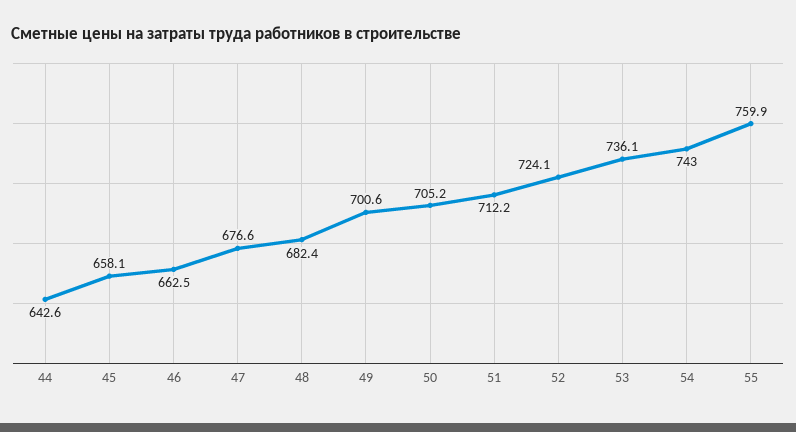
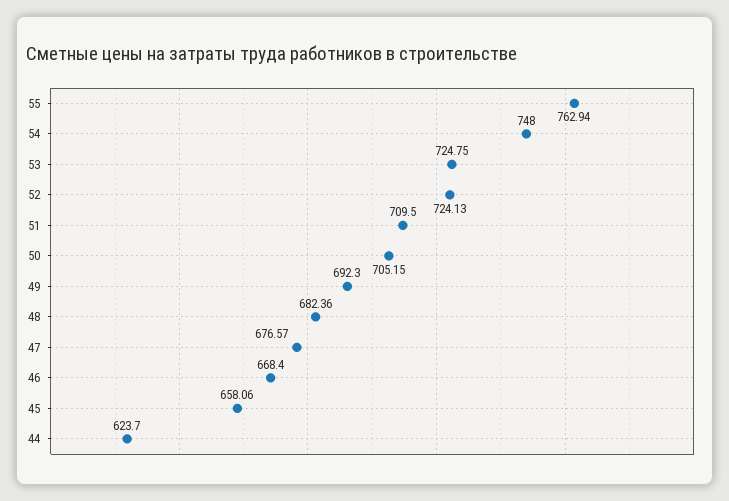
  {
-   "44": 642.6,
+   "44": 623.7,
    "45": 658.06,
-   "46": 662.5,
+   "46": 668.4,
    "47": 676.57,
    "48": 682.36,
-   "49": 700.6,
+   "49": 692.3,
    "50": 705.15,
-   "51": 712.2,
+   "51": 709.5,
    "52": 724.13,
-   "53": 736.1,
+   "53": 724.75,
-   "54": 743,
+   "54": 748,
-   "55": 759.9
+   "55": 762.94
  }

